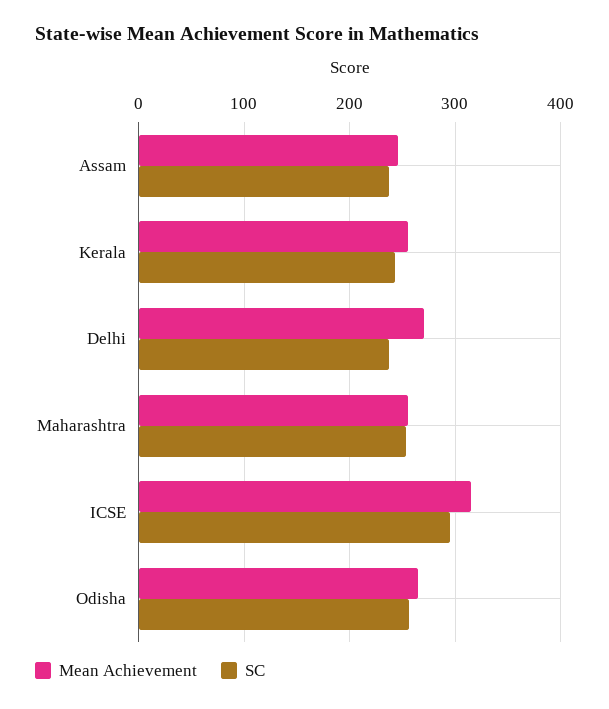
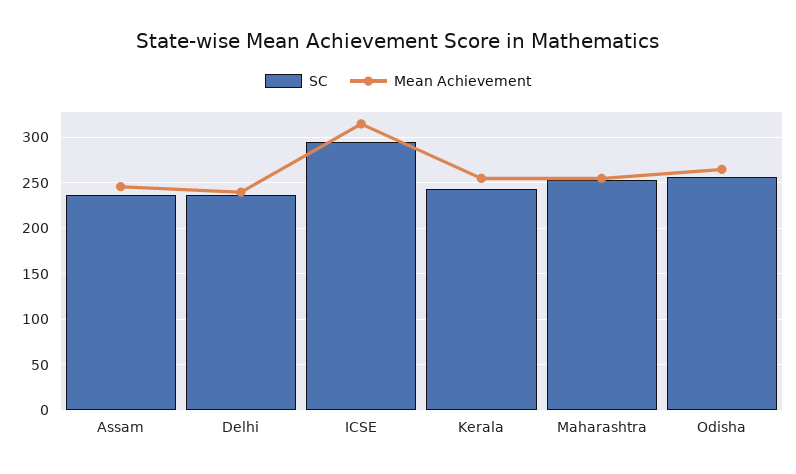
  {
    "Mean Achievement": {
      "Assam": 250,
      "Kerala": 260,
-     "Delhi": 270,
+     "Delhi": 240,
      "Maharashtra": 260,
      "ICSE": 320,
      "Odisha": 270
    },
    "SC": {
      "Assam": 240,
      "Kerala": 240,
      "Delhi": 240,
      "Maharashtra": 250,
      "ICSE": 300,
      "Odisha": 260
    }
  }

